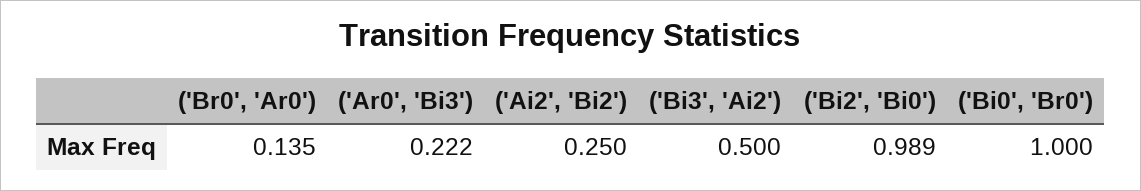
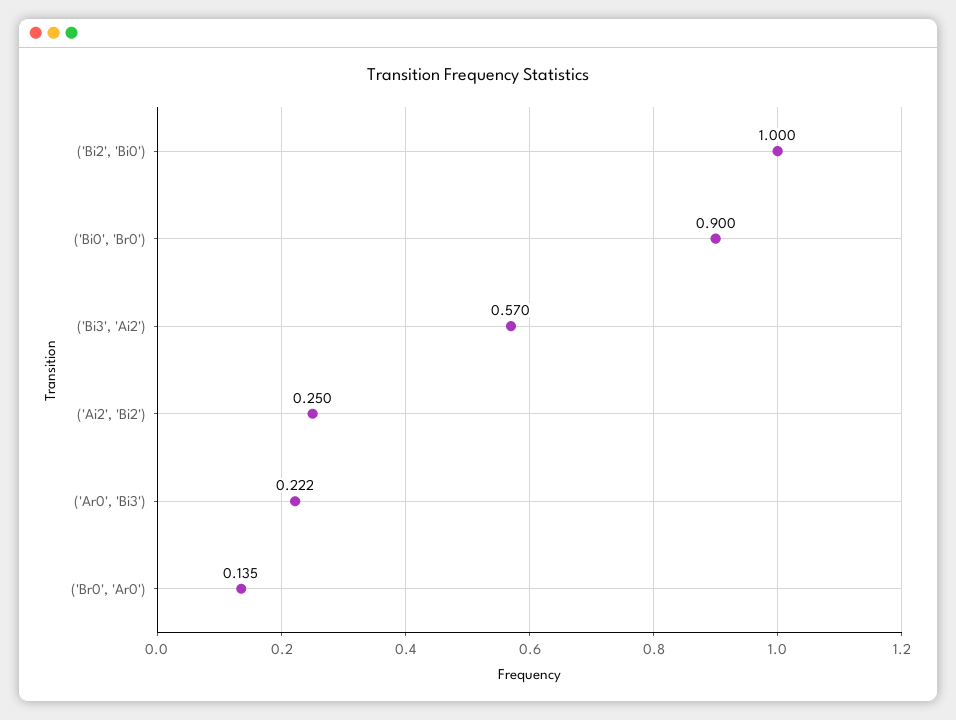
  {
    "('Br0', 'Ar0')": 0.135,
    "('Ar0', 'Bi3')": 0.222,
    "('Ai2', 'Bi2')": 0.25,
-   "('Bi3', 'Ai2')": 0.5,
+   "('Bi3', 'Ai2')": 0.57,
-   "('Bi2', 'Bi0')": 0.989,
+   "('Bi2', 'Bi0')": 1,
-   "('Bi0', 'Br0')": 1
+   "('Bi0', 'Br0')": 0.9
  }

